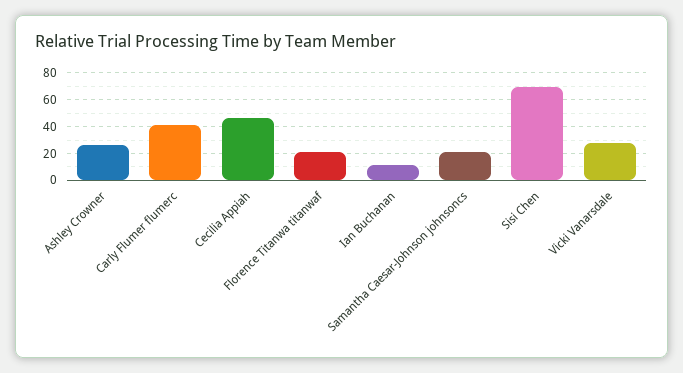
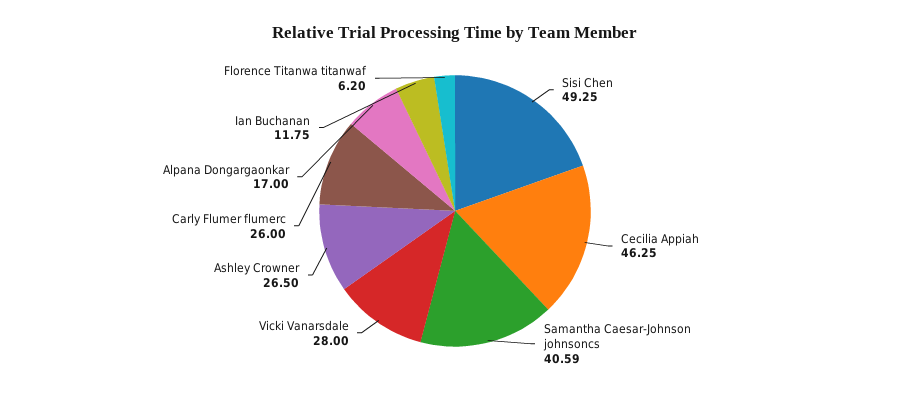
  {
    "Ashley Crowner": 26.5,
-   "Carly Flumer flumerc": 40,
+   "Carly Flumer flumerc": 26,
    "Cecilia Appiah": 46.25,
-   "Florence Titanwa titanwaf": 20,
+   "Florence Titanwa titanwaf": 6.2,
    "Ian Buchanan": 11.75,
-   "Samantha Caesar-Johnson johnsoncs": 20,
+   "Samantha Caesar-Johnson johnsoncs": 40.59,
-   "Sisi Chen": 70,
+   "Sisi Chen": 49.25,
-   "Vicki Vanarsdale": 28
+   "Vicki Vanarsdale": 28,
+   "Alpana Dongargaonkar": 17
  }

